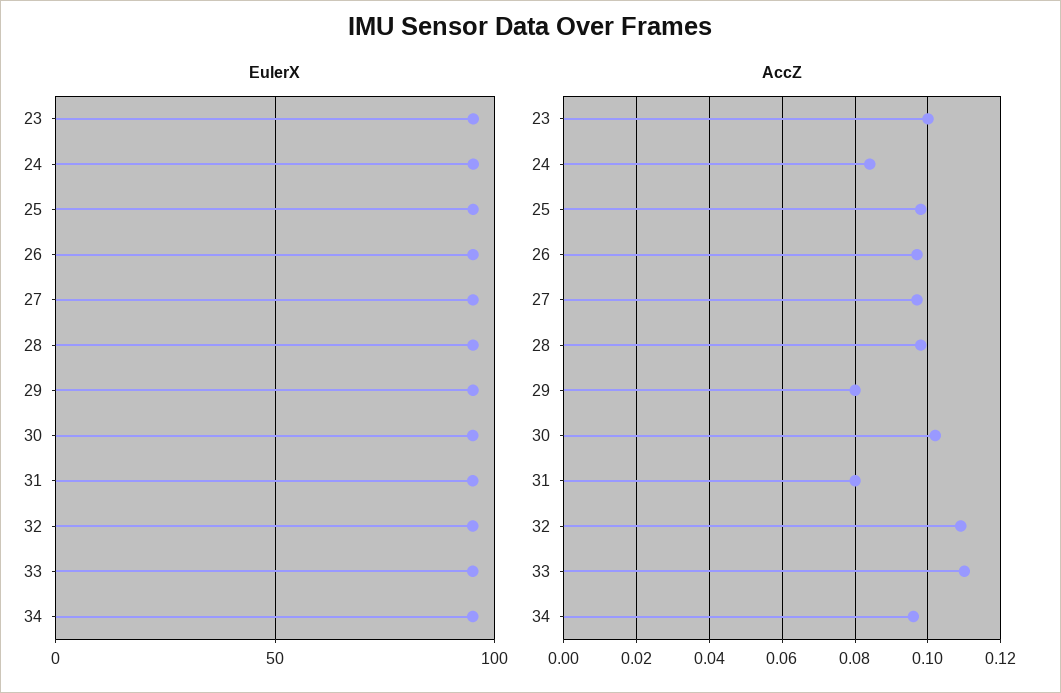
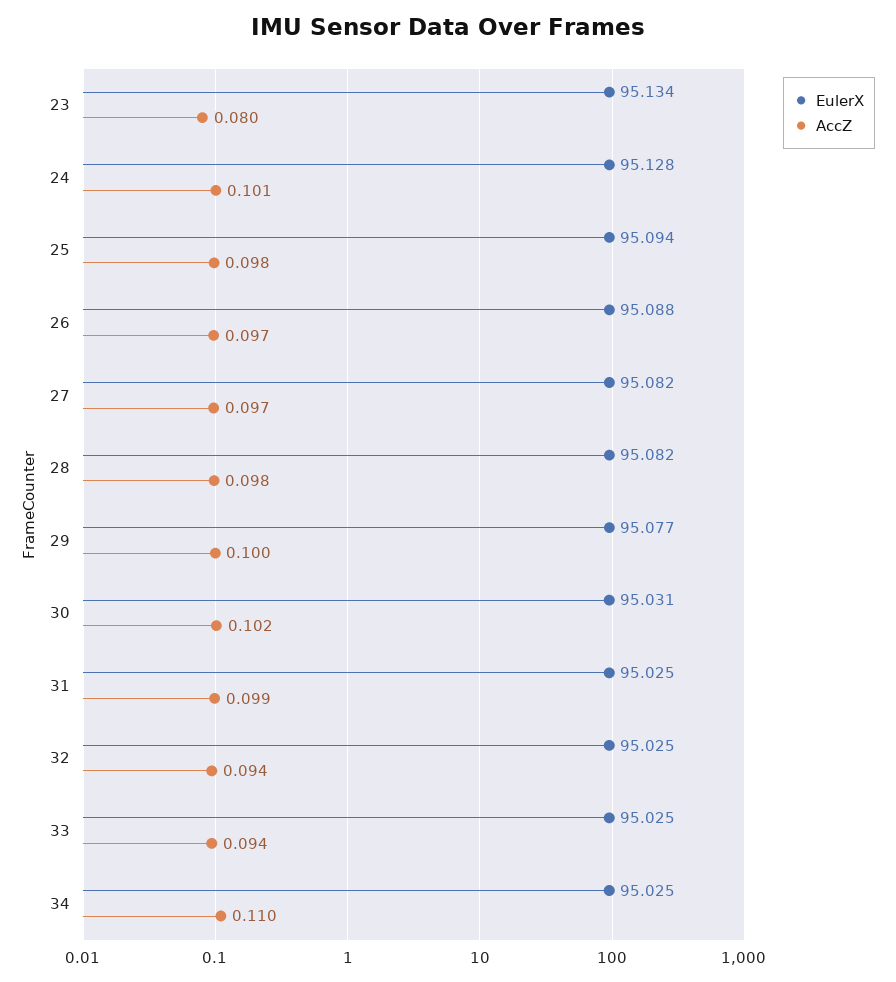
  {
    "EulerX": {
      "23": 95.134,
      "24": 95.128,
      "25": 95.094,
      "26": 95.088,
      "27": 95.082,
      "28": 95.082,
      "29": 95.077,
      "30": 95.031,
      "31": 95.025,
      "32": 95.025,
      "33": 95.025,
      "34": 95.025
    },
    "AccZ": {
-     "23": 0.1,
+     "23": 0.08,
-     "24": 0.085,
+     "24": 0.101,
      "25": 0.098,
      "26": 0.097,
      "27": 0.097,
      "28": 0.098,
-     "29": 0.08,
+     "29": 0.1,
      "30": 0.102,
-     "31": 0.08,
+     "31": 0.099,
-     "32": 0.11,
+     "32": 0.094,
-     "33": 0.11,
+     "33": 0.094,
-     "34": 0.095
+     "34": 0.11
    }
  }

